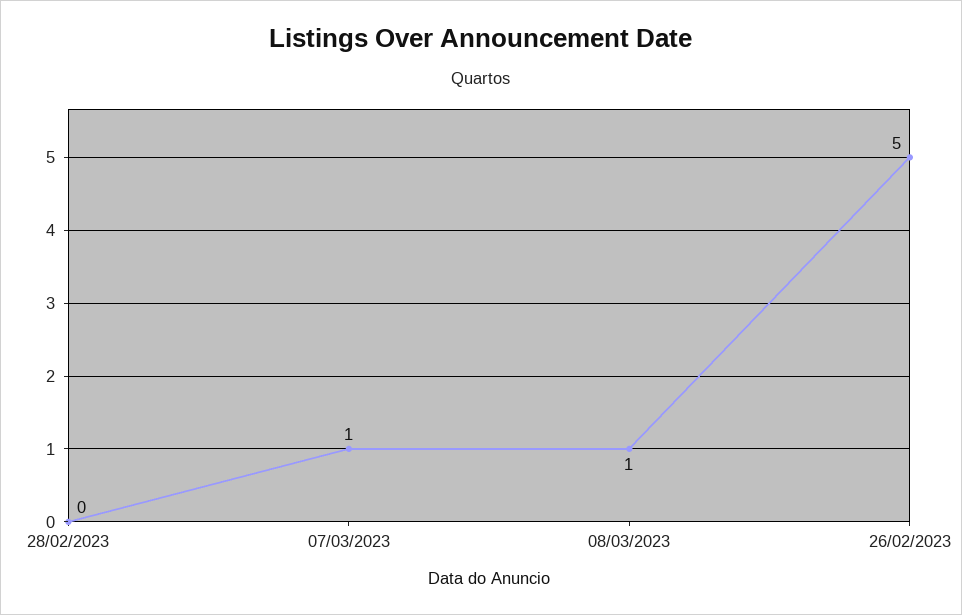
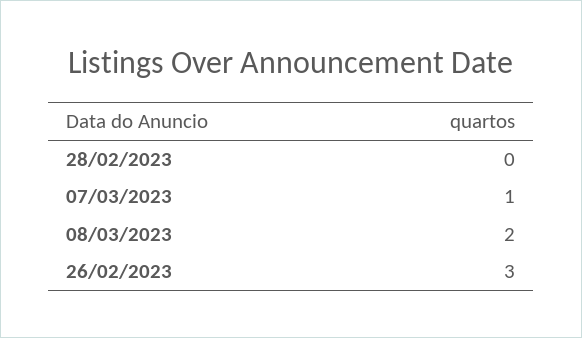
  {
    "28/02/2023": 0,
    "07/03/2023": 1,
-   "08/03/2023": 1,
+   "08/03/2023": 2,
-   "26/02/2023": 5
+   "26/02/2023": 3
  }

